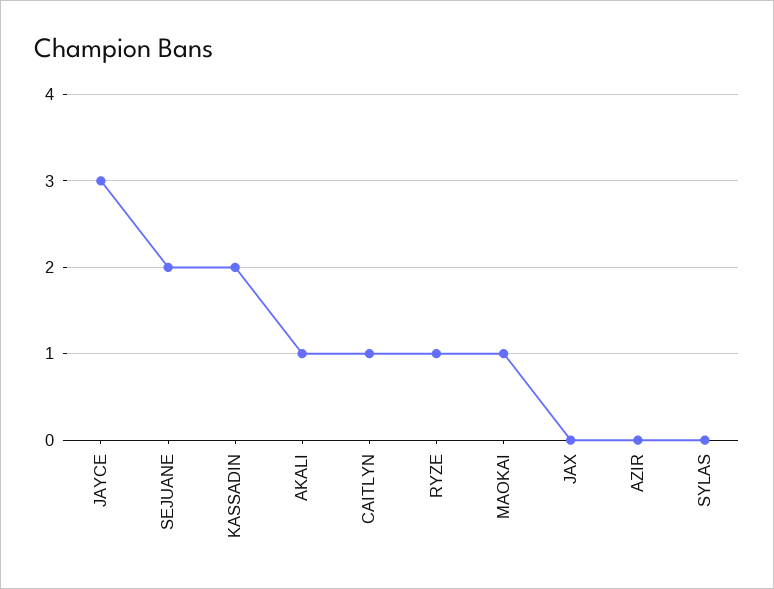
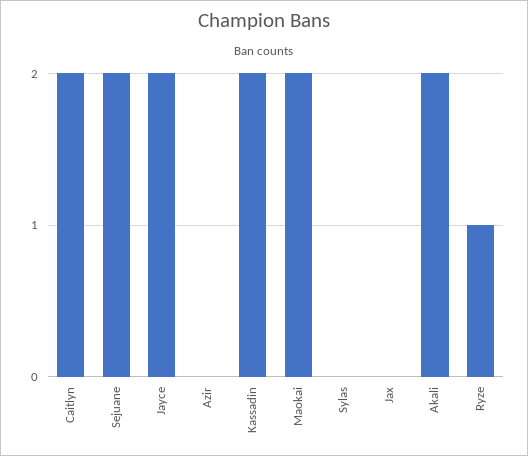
  {
-   "JAYCE": 3,
+   "JAYCE": 2,
    "SEJUANE": 2,
    "KASSADIN": 2,
-   "AKALI": 1,
+   "AKALI": 2,
-   "CAITLYN": 1,
+   "CAITLYN": 2,
    "RYZE": 1,
-   "MAOKAI": 1,
+   "MAOKAI": 2,
    "JAX": 0,
    "AZIR": 0,
    "SYLAS": 0
  }

